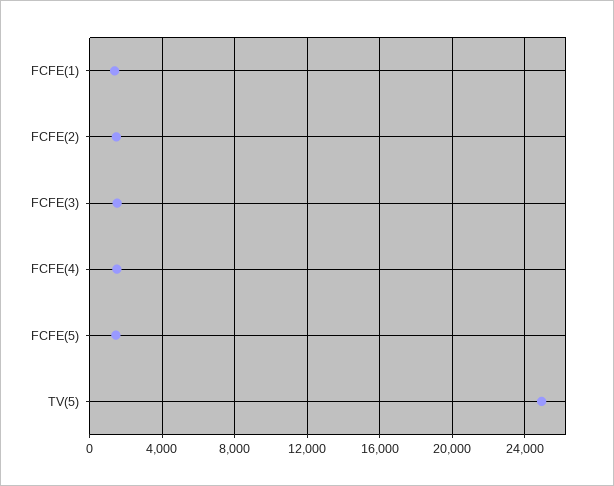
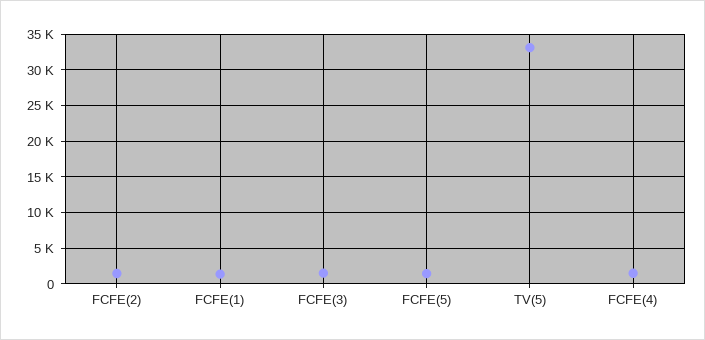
  {
    "FCFE(1)": 1500,
    "FCFE(2)": 1500,
    "FCFE(3)": 1500,
    "FCFE(4)": 1500,
    "FCFE(5)": 1500,
-   "TV(5)": 25000
+   "TV(5)": 33000
  }

